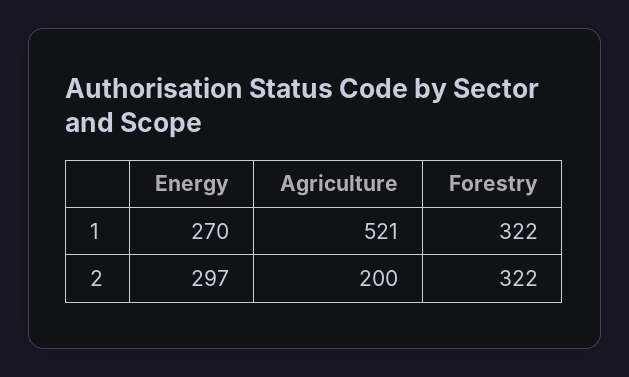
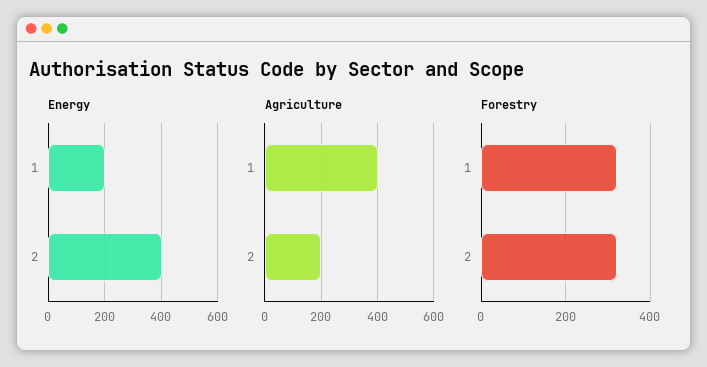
  {
    "Energy": {
-     "1": 270,
+     "1": 200,
-     "2": 297
+     "2": 400
    },
    "Agriculture": {
-     "1": 521,
+     "1": 400,
      "2": 200
    },
    "Forestry": {
      "1": 322,
      "2": 322
    }
  }

